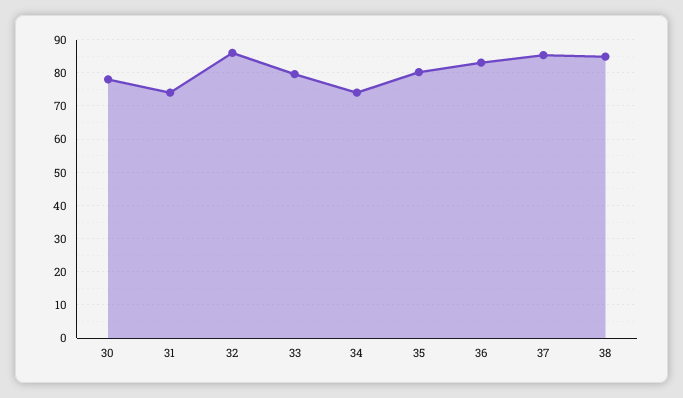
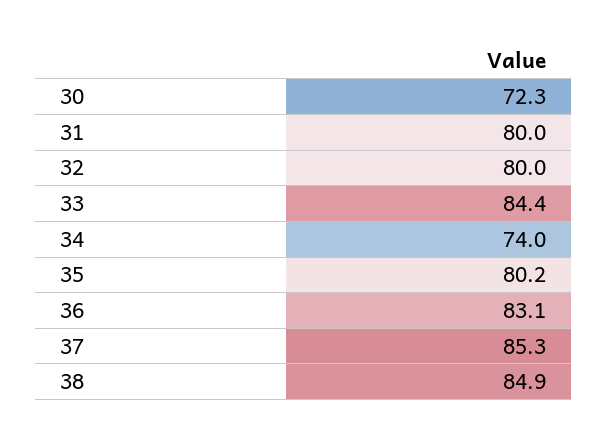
  {
-   "30": 78,
+   "30": 72.3,
-   "31": 74,
+   "31": 80,
-   "32": 86,
+   "32": 80,
-   "33": 80,
+   "33": 84.4,
    "34": 74,
    "35": 80.2,
    "36": 83.1,
    "37": 85.3,
    "38": 84.9
  }

